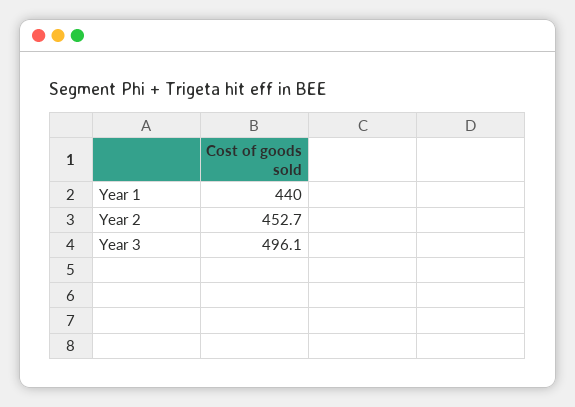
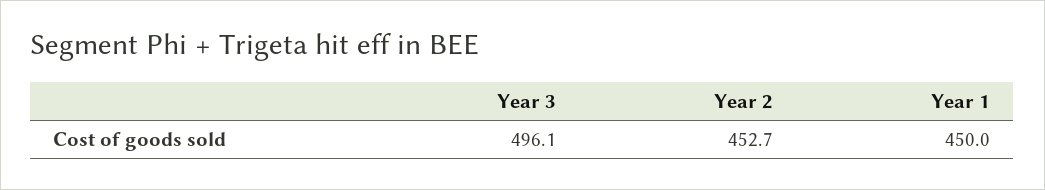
  {
-   "Year 1": 440,
+   "Year 1": 450,
    "Year 2": 452.7,
    "Year 3": 496.1
  }

